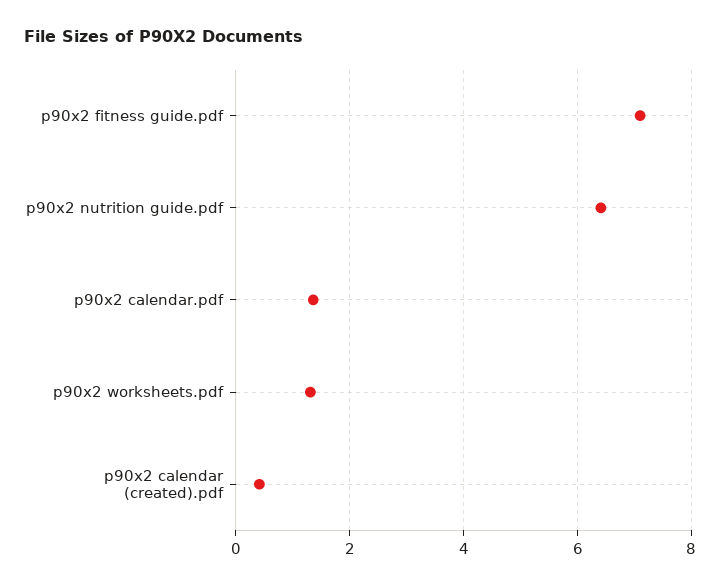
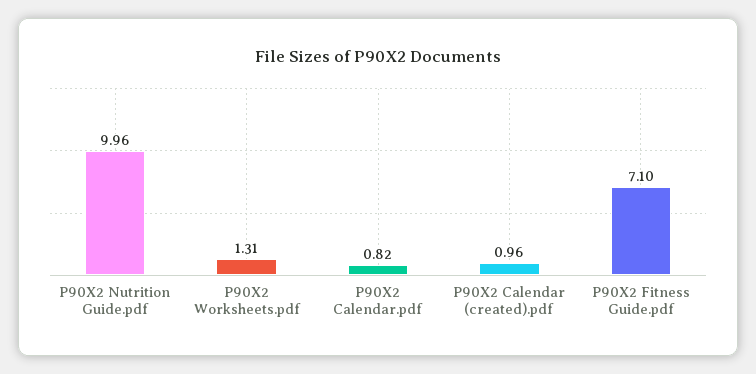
  {
    "p90x2 fitness guide.pdf": 7.1,
-   "p90x2 nutrition guide.pdf": 6.4,
+   "p90x2 nutrition guide.pdf": 9.96,
-   "p90x2 calendar.pdf": 1.4,
+   "p90x2 calendar.pdf": 0.82,
    "p90x2 worksheets.pdf": 1.31,
-   "p90x2 calendar (created).pdf": 0.4
+   "p90x2 calendar (created).pdf": 0.96
  }

